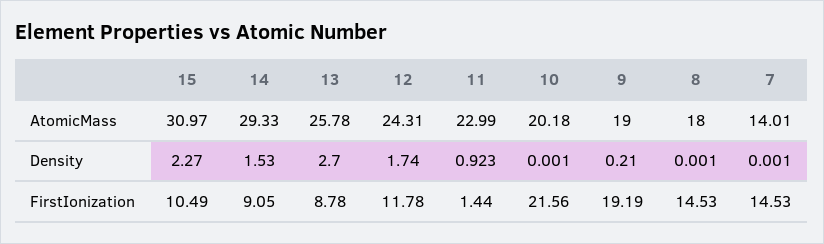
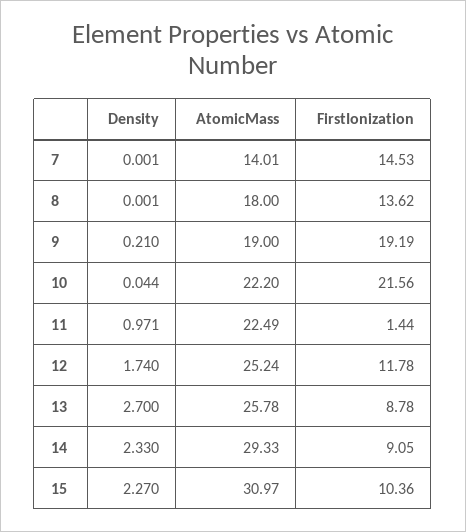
  {
    "15": {
      "AtomicMass": 30.97,
      "Density": 2.27,
-     "FirstIonization": 10.49
+     "FirstIonization": 10.36
    },
    "14": {
      "AtomicMass": 29.33,
-     "Density": 1.53,
+     "Density": 2.33,
      "FirstIonization": 9.05
    },
    "13": {
      "AtomicMass": 25.78,
      "Density": 2.7,
      "FirstIonization": 8.78
    },
    "12": {
-     "AtomicMass": 24.31,
+     "AtomicMass": 25.24,
      "Density": 1.74,
      "FirstIonization": 11.78
    },
    "11": {
-     "AtomicMass": 22.99,
+     "AtomicMass": 22.49,
-     "Density": 0.923,
+     "Density": 0.971,
      "FirstIonization": 1.44
    },
    "10": {
-     "AtomicMass": 20.18,
+     "AtomicMass": 22.2,
-     "Density": 0.001,
+     "Density": 0.044,
      "FirstIonization": 21.56
    },
    "9": {
      "AtomicMass": 19,
      "Density": 0.21,
      "FirstIonization": 19.19
    },
    "8": {
      "AtomicMass": 18,
      "Density": 0.001,
-     "FirstIonization": 14.53
+     "FirstIonization": 13.62
    },
    "7": {
      "AtomicMass": 14.01,
      "Density": 0.001,
      "FirstIonization": 14.53
    }
  }

